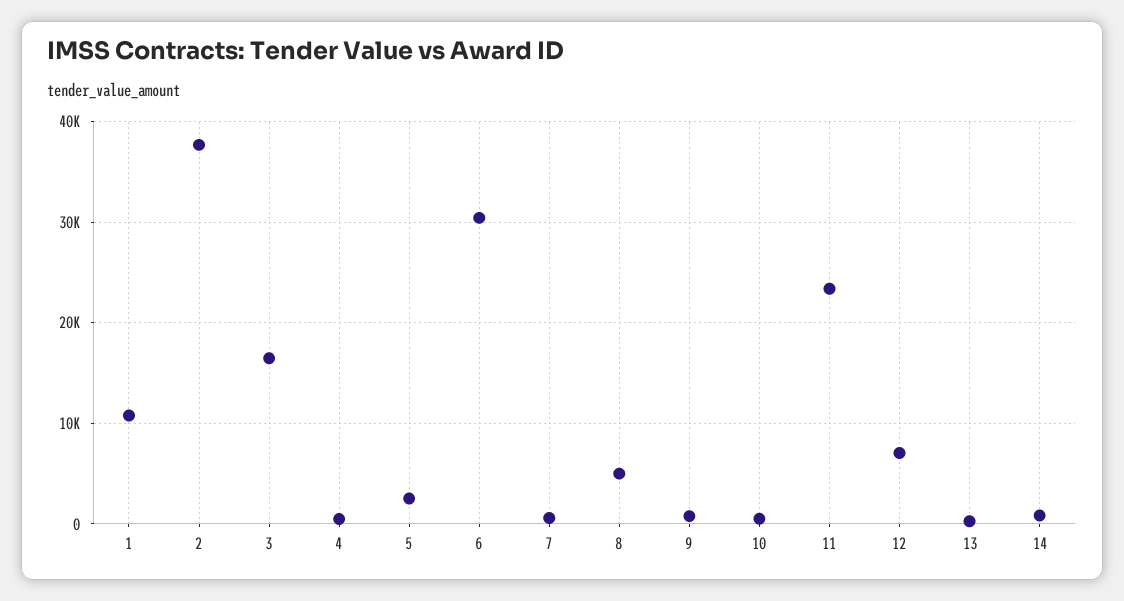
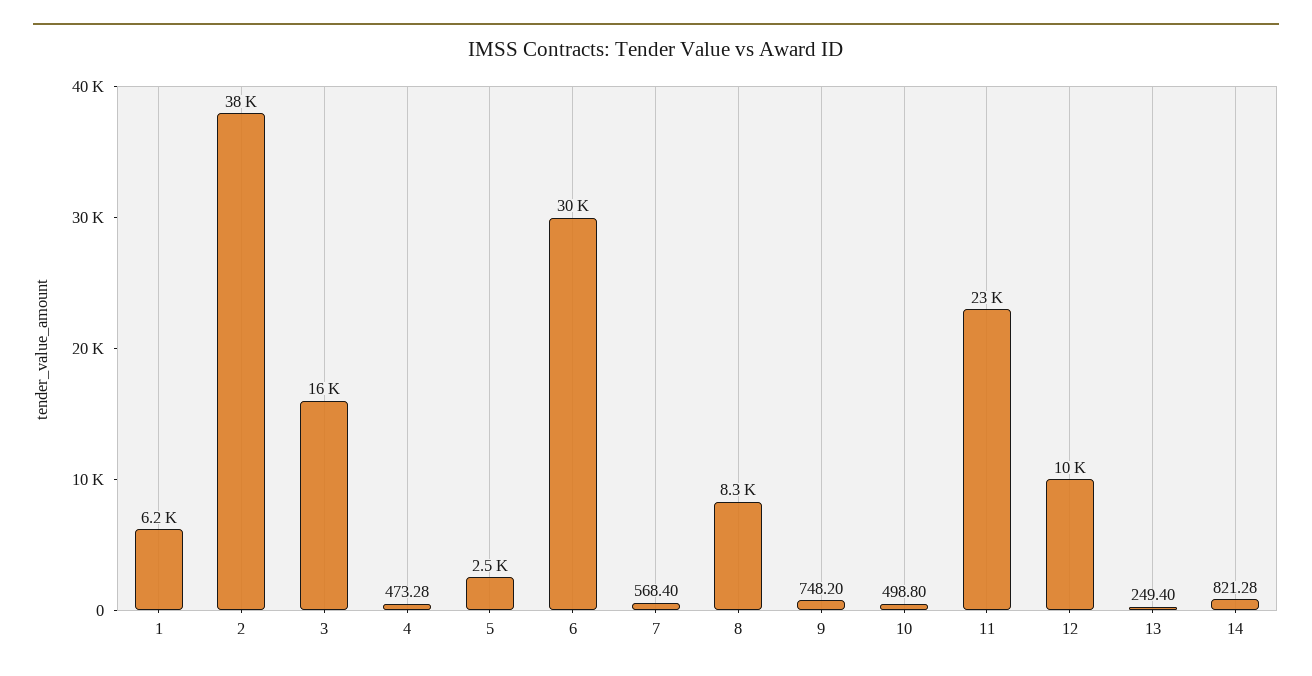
  {
-   "1": 11000,
+   "1": 6200,
    "2": 38000,
    "3": 16000,
    "4": 473.28,
    "5": 2500,
    "6": 30000,
    "7": 568.4,
-   "8": 5000,
+   "8": 8300,
    "9": 748.2,
    "10": 498.8,
    "11": 23000,
-   "12": 7000,
+   "12": 10000,
    "13": 249.4,
    "14": 821.28
  }

